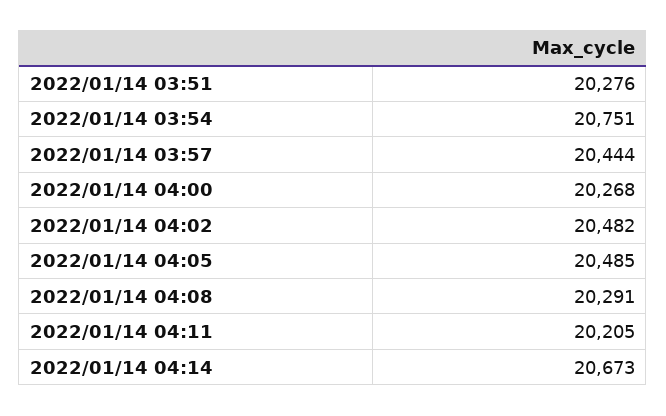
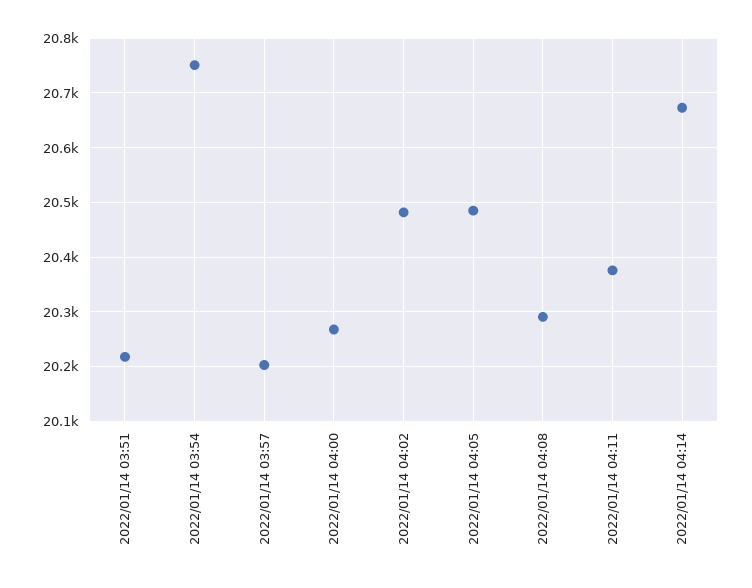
  {
-   "2022/01/14 03:51": 20276,
+   "2022/01/14 03:51": 20220,
    "2022/01/14 03:54": 20751,
-   "2022/01/14 03:57": 20444,
+   "2022/01/14 03:57": 20200,
    "2022/01/14 04:00": 20268,
    "2022/01/14 04:02": 20482,
    "2022/01/14 04:05": 20485,
    "2022/01/14 04:08": 20291,
-   "2022/01/14 04:11": 20205,
+   "2022/01/14 04:11": 20380,
    "2022/01/14 04:14": 20673
  }

